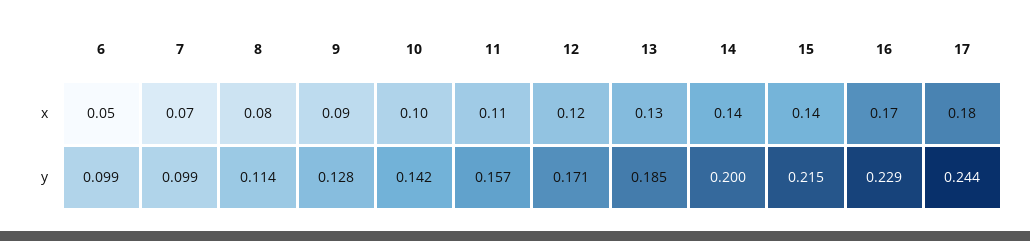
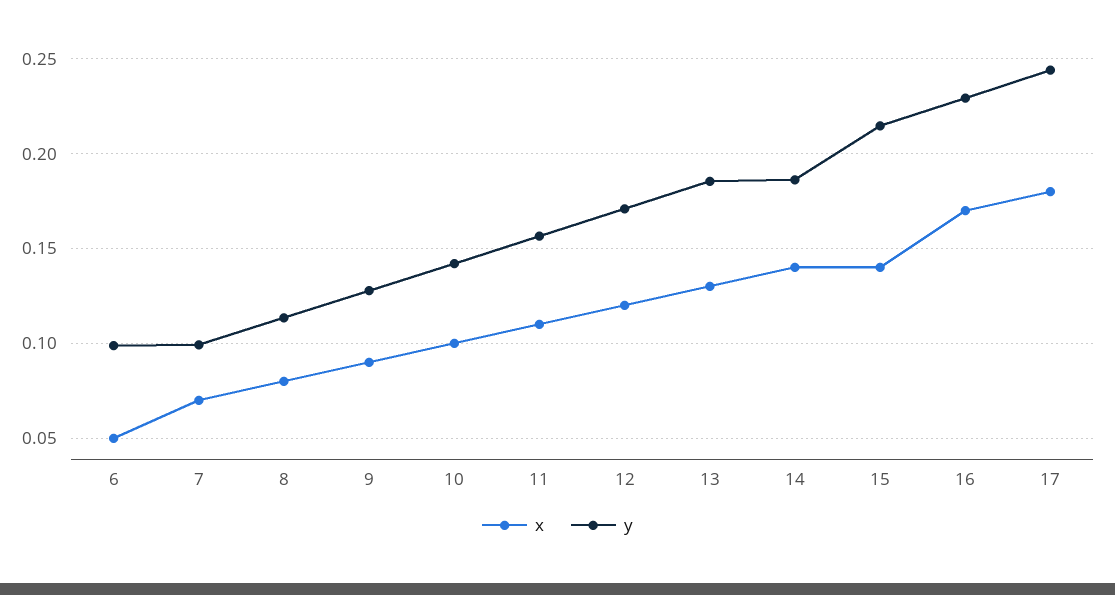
  {
    "x": {
      "6": 0.05,
      "7": 0.07,
      "8": 0.08,
      "9": 0.09,
      "10": 0.1,
      "11": 0.11,
      "12": 0.12,
      "13": 0.13,
      "14": 0.14,
      "15": 0.14,
      "16": 0.17,
      "17": 0.18
    },
    "y": {
      "6": 0.099,
      "7": 0.099,
      "8": 0.114,
      "9": 0.128,
      "10": 0.142,
      "11": 0.157,
      "12": 0.171,
      "13": 0.185,
-     "14": 0.2,
+     "14": 0.185,
      "15": 0.215,
      "16": 0.229,
      "17": 0.244
    }
  }

